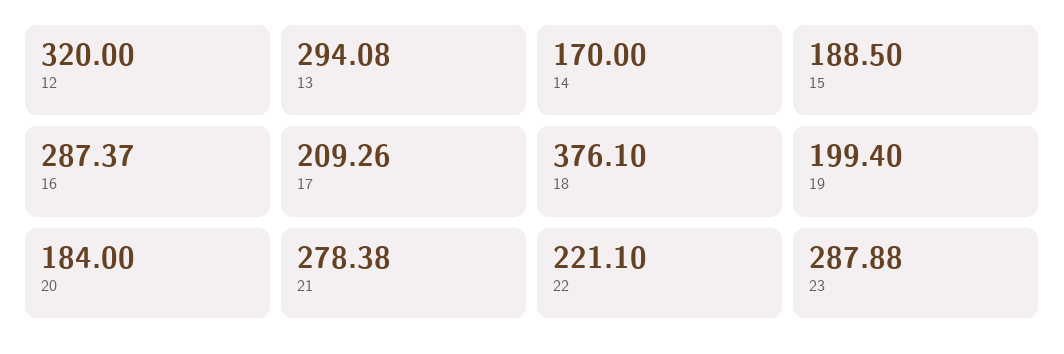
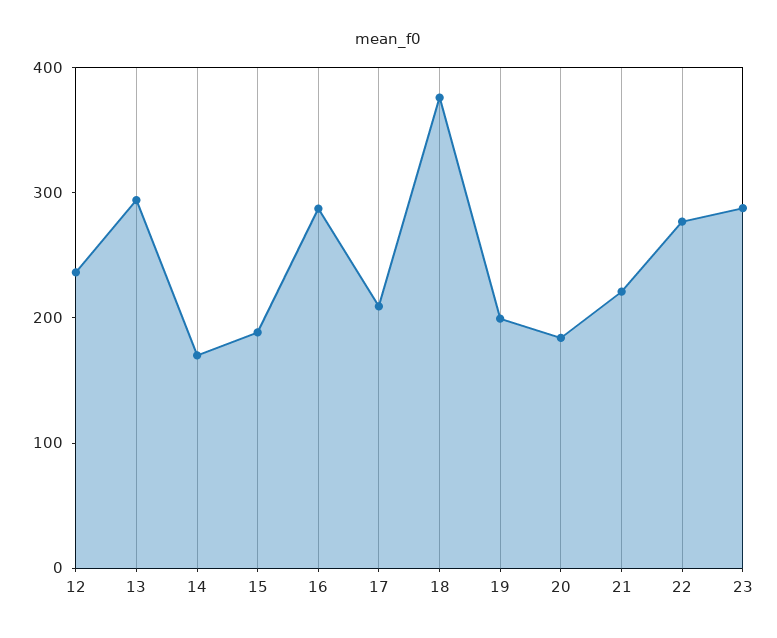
  {
-   "12": 320,
+   "12": 240,
    "13": 294.08,
    "14": 170,
    "15": 188.5,
    "16": 287.37,
    "17": 209.26,
    "18": 376.1,
    "19": 199.4,
    "20": 184,
-   "21": 278.38,
+   "21": 220,
-   "22": 221.1,
+   "22": 280,
    "23": 287.88
  }

